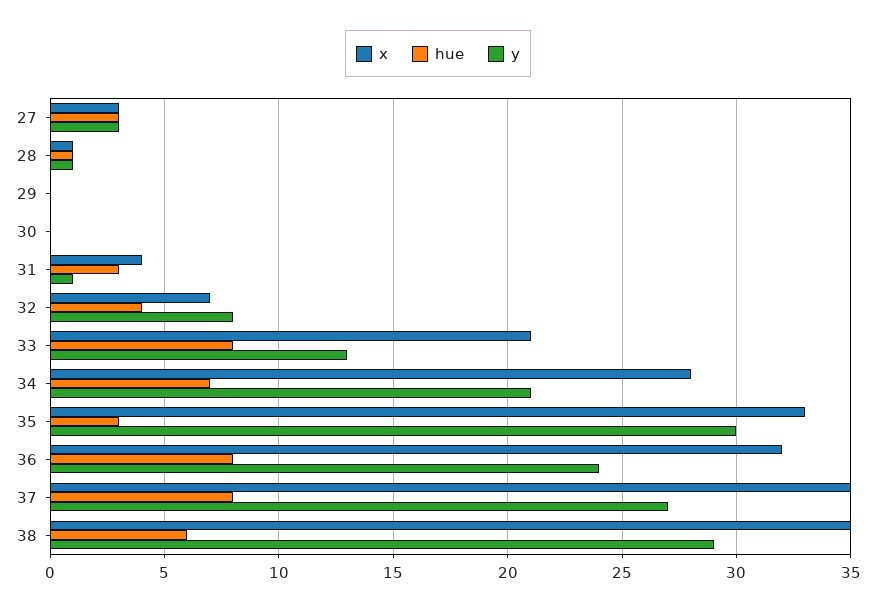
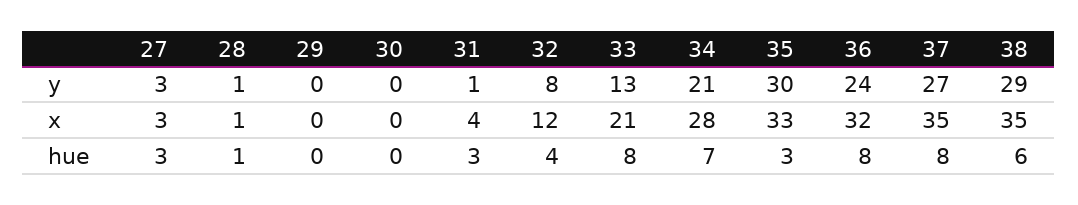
  {
    "x": {
      "27": 3,
      "28": 1,
      "29": 0,
      "30": 0,
      "31": 4,
-     "32": 7,
+     "32": 12,
      "33": 21,
      "34": 28,
      "35": 33,
      "36": 32,
      "37": 35,
      "38": 35
    },
    "hue": {
      "27": 3,
      "28": 1,
      "29": 0,
      "30": 0,
      "31": 3,
      "32": 4,
      "33": 8,
      "34": 7,
      "35": 3,
      "36": 8,
      "37": 8,
      "38": 6
    },
    "y": {
      "27": 3,
      "28": 1,
      "29": 0,
      "30": 0,
      "31": 1,
      "32": 8,
      "33": 13,
      "34": 21,
      "35": 30,
      "36": 24,
      "37": 27,
      "38": 29
    }
  }

